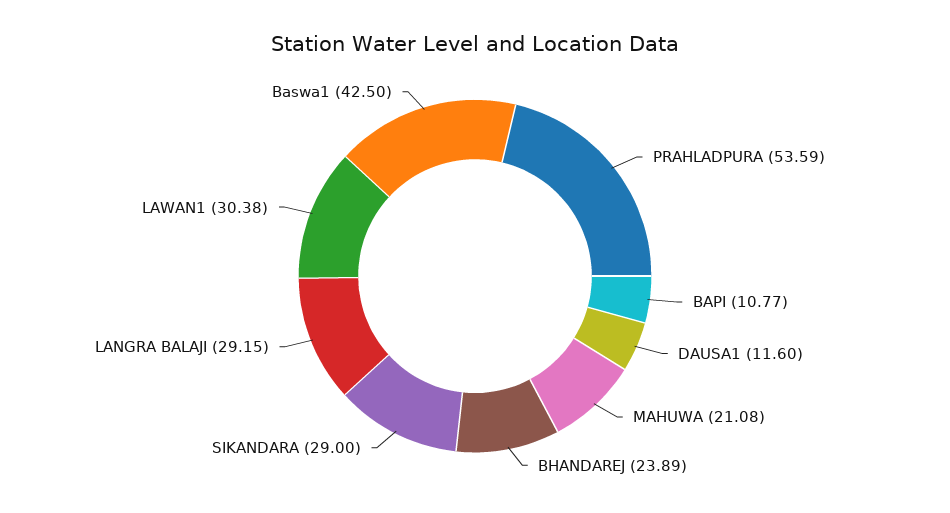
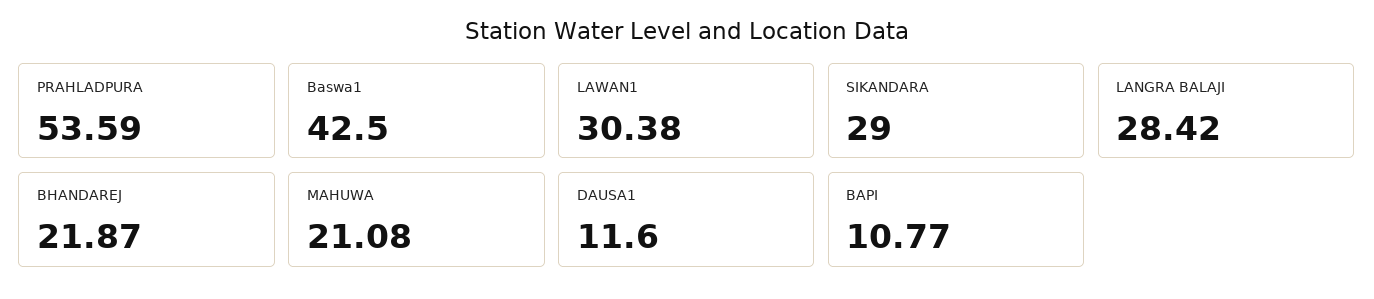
  {
    "PRAHLADPURA": 53.59,
    "BAPI": 10.77,
    "DAUSA1": 11.6,
    "MAHUWA": 21.08,
-   "BHANDAREJ": 23.89,
+   "BHANDAREJ": 21.87,
    "SIKANDARA": 29,
-   "LANGRA BALAJI": 29.15,
+   "LANGRA BALAJI": 28.42,
    "LAWAN1": 30.38,
    "Baswa1": 42.5
  }

